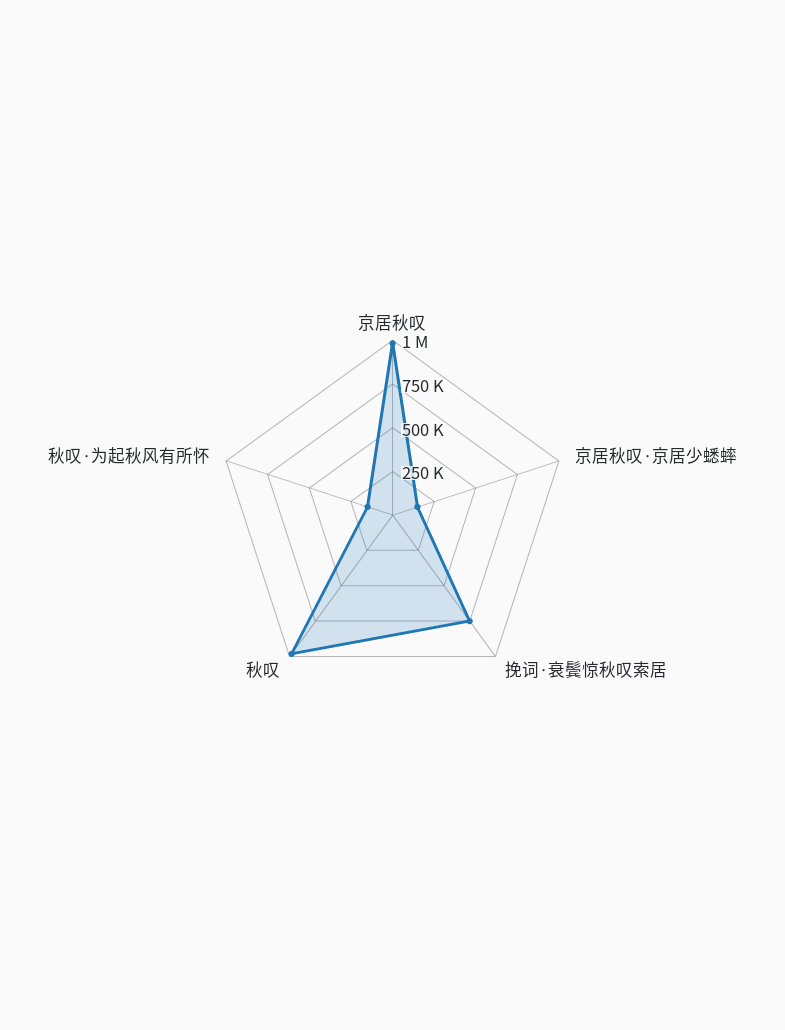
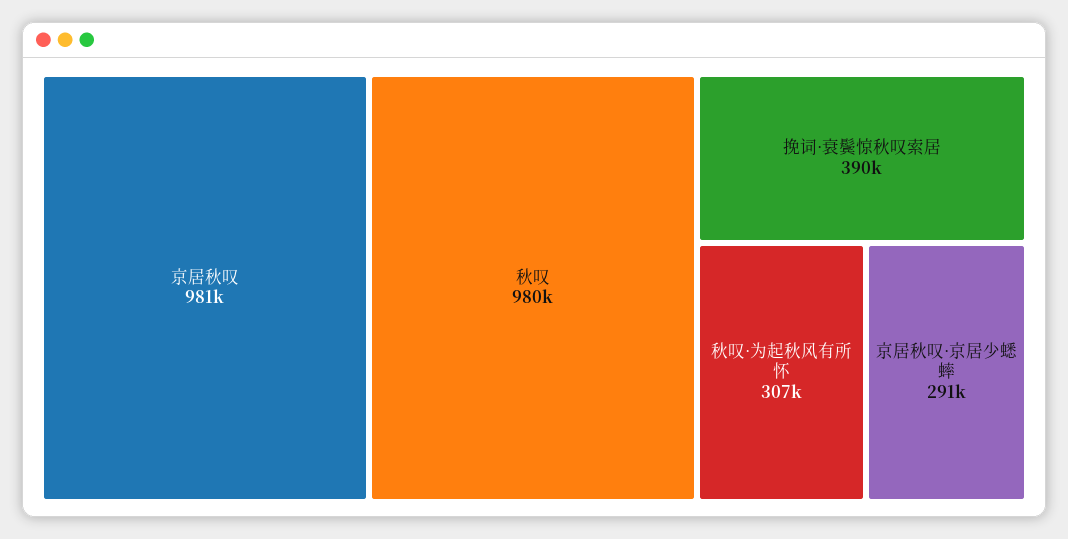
  {
    "京居秋叹": 981000,
-   "京居秋叹·京居少蟋蟀": 150000,
+   "京居秋叹·京居少蟋蟀": 291000,
-   "挽词·衰鬓惊秋叹索居": 750000,
+   "挽词·衰鬓惊秋叹索居": 390000,
    "秋叹": 980000,
-   "秋叹·为起秋风有所怀": 150000
+   "秋叹·为起秋风有所怀": 307000
  }

